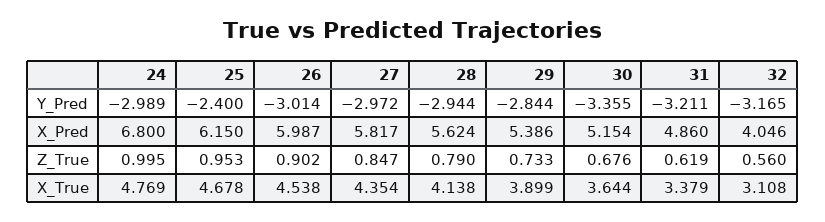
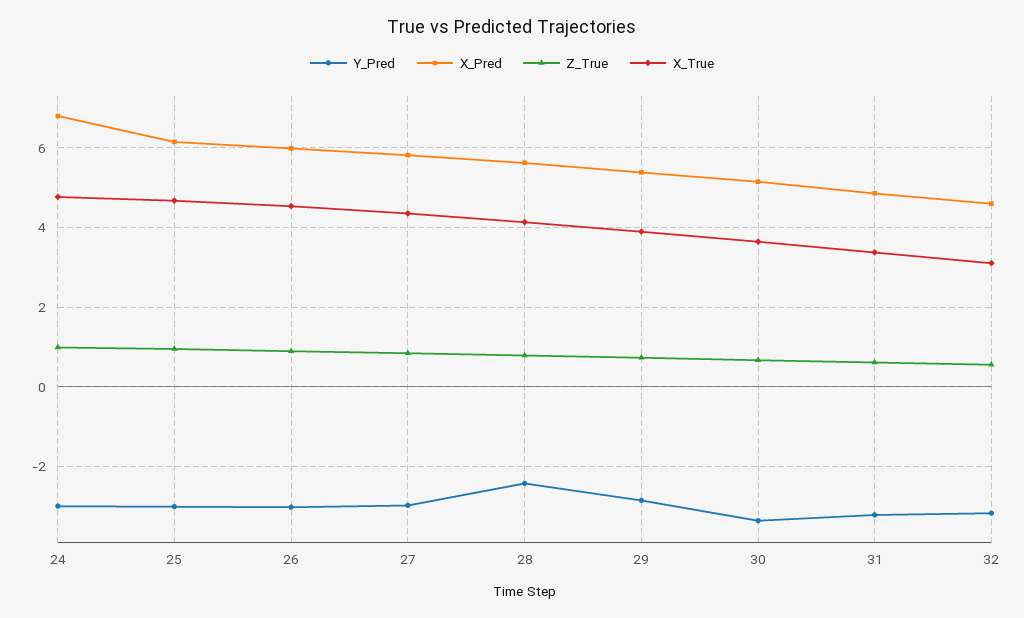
  {
    "Y_Pred": {
      "24": -2.989,
-     "25": -2.4,
+     "25": -3,
      "26": -3.014,
      "27": -2.972,
-     "28": -2.944,
+     "28": -2.4,
      "29": -2.844,
      "30": -3.355,
      "31": -3.211,
      "32": -3.165
    },
    "X_Pred": {
      "24": 6.8,
      "25": 6.15,
      "26": 5.987,
      "27": 5.817,
      "28": 5.624,
      "29": 5.386,
      "30": 5.154,
      "31": 4.86,
-     "32": 4.046
+     "32": 4.6
    },
    "Z_True": {
      "24": 0.995,
      "25": 0.953,
      "26": 0.902,
      "27": 0.847,
      "28": 0.79,
      "29": 0.733,
      "30": 0.676,
      "31": 0.619,
      "32": 0.56
    },
    "X_True": {
      "24": 4.769,
      "25": 4.678,
      "26": 4.538,
      "27": 4.354,
      "28": 4.138,
      "29": 3.899,
      "30": 3.644,
      "31": 3.379,
      "32": 3.108
    }
  }

